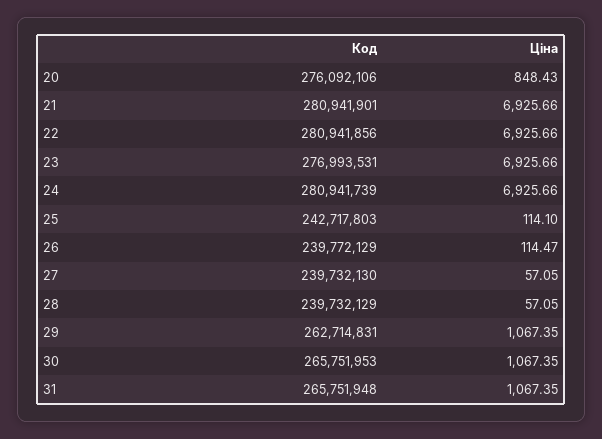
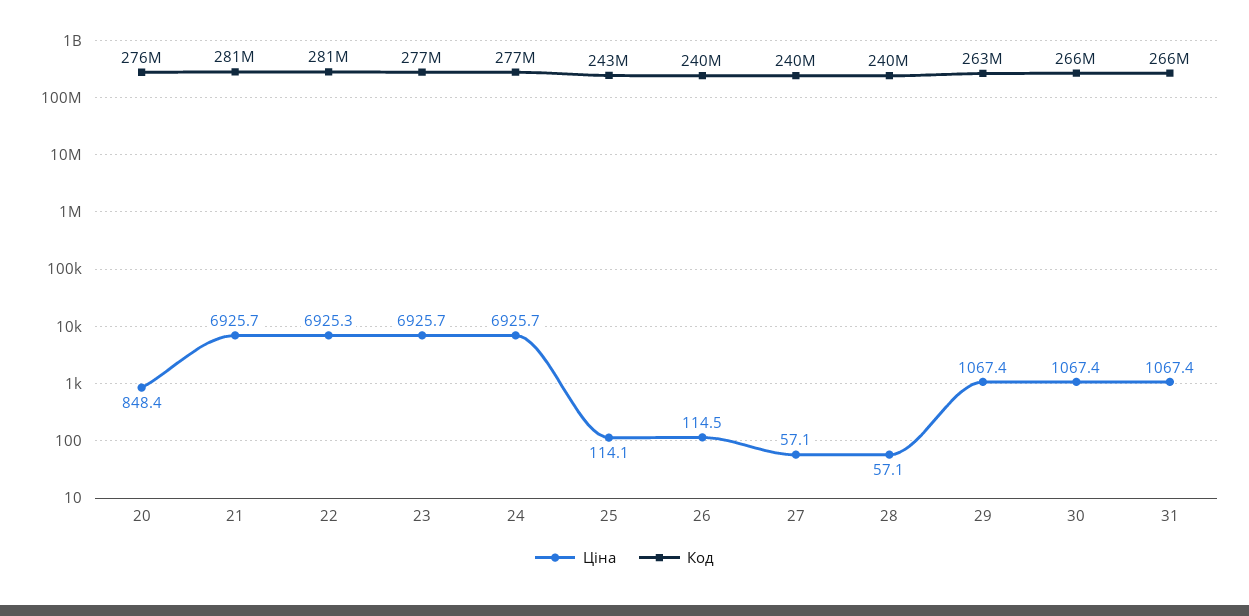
  {
    "Код": {
      "20": 276092106,
      "21": 280941901,
      "22": 280941856,
      "23": 276993531,
-     "24": 280941739,
+     "24": 277000000,
      "25": 242717803,
      "26": 239772129,
      "27": 239732130,
      "28": 239732129,
      "29": 262714831,
      "30": 265751953,
      "31": 265751948
    },
    "Ціна": {
      "20": 848.43,
      "21": 6925.66,
-     "22": 6925.66,
+     "22": 6925.3,
      "23": 6925.66,
      "24": 6925.66,
      "25": 114.1,
      "26": 114.47,
      "27": 57.05,
      "28": 57.05,
      "29": 1067.35,
      "30": 1067.35,
      "31": 1067.35
    }
  }

